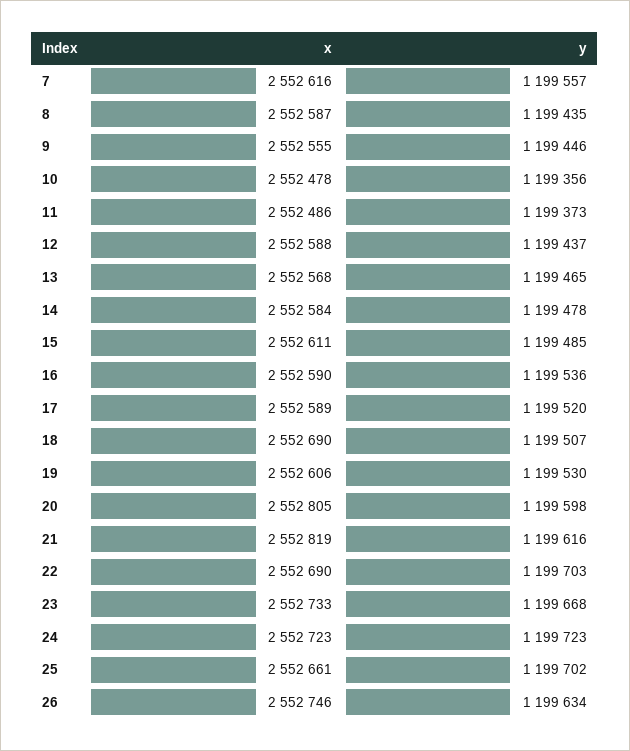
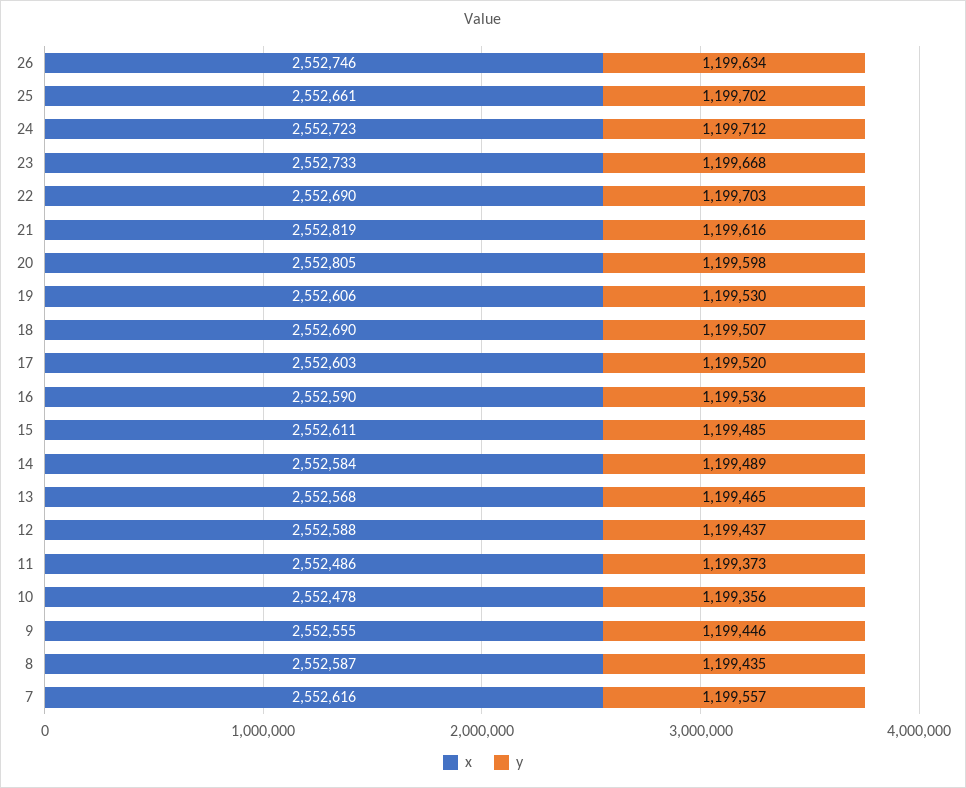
  {
    "x": {
      "7": 2552616,
      "8": 2552587,
      "9": 2552555,
      "10": 2552478,
      "11": 2552486,
      "12": 2552588,
      "13": 2552568,
      "14": 2552584,
      "15": 2552611,
      "16": 2552590,
-     "17": 2552589,
+     "17": 2552603,
      "18": 2552690,
      "19": 2552606,
      "20": 2552805,
      "21": 2552819,
      "22": 2552690,
      "23": 2552733,
      "24": 2552723,
      "25": 2552661,
      "26": 2552746
    },
    "y": {
      "7": 1199557,
      "8": 1199435,
      "9": 1199446,
      "10": 1199356,
      "11": 1199373,
      "12": 1199437,
      "13": 1199465,
-     "14": 1199478,
+     "14": 1199489,
      "15": 1199485,
      "16": 1199536,
      "17": 1199520,
      "18": 1199507,
      "19": 1199530,
      "20": 1199598,
      "21": 1199616,
      "22": 1199703,
      "23": 1199668,
-     "24": 1199723,
+     "24": 1199712,
      "25": 1199702,
      "26": 1199634
    }
  }

